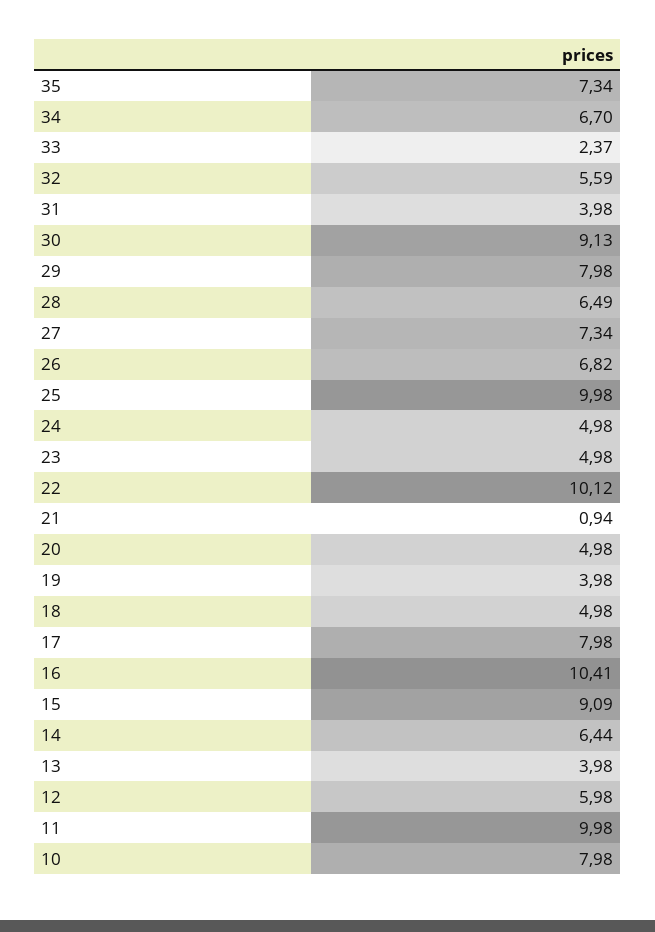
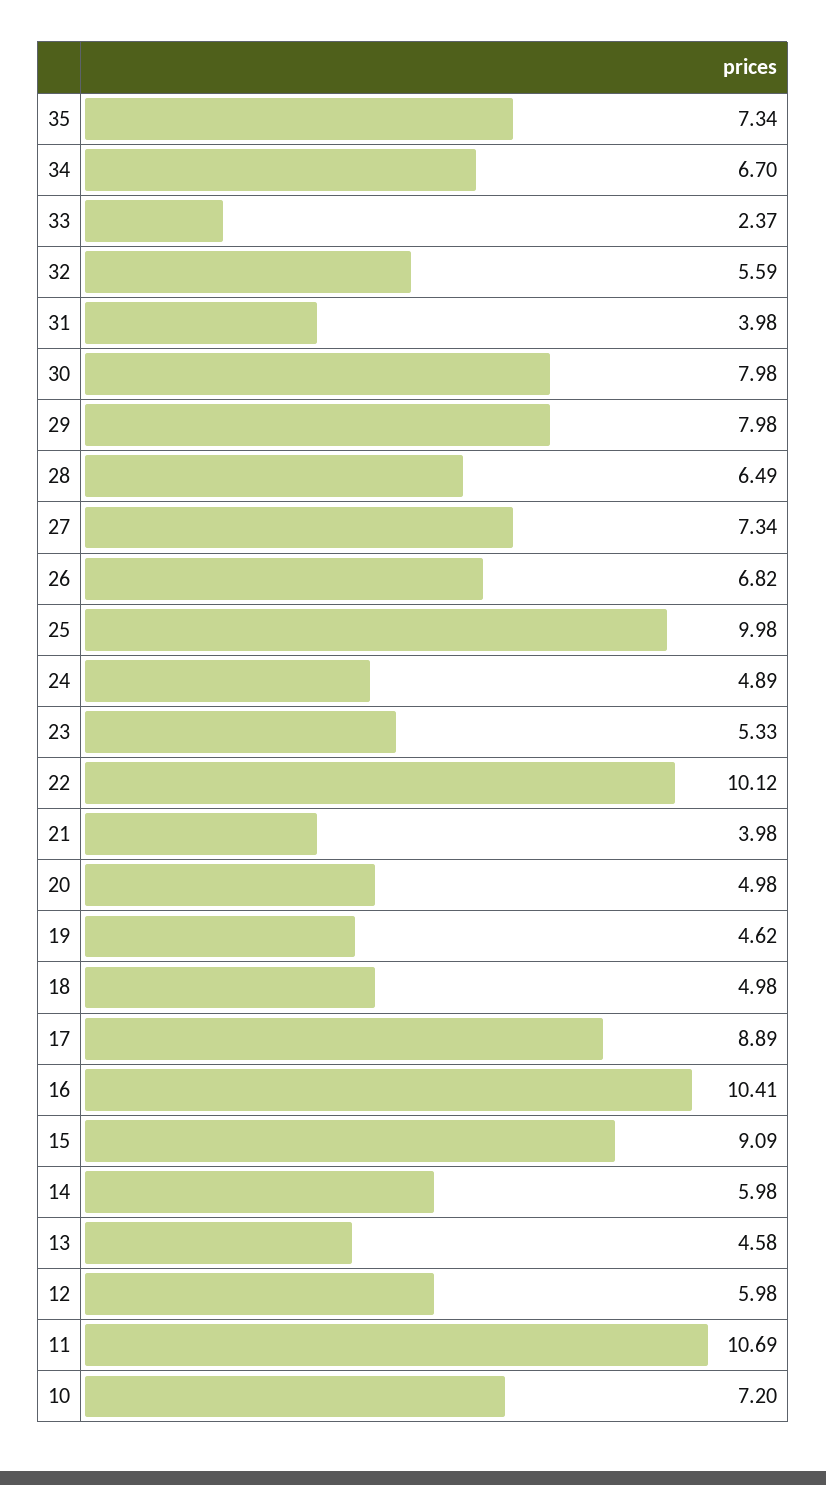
  {
    "35": 7.34,
    "34": 6.7,
    "33": 2.37,
    "32": 5.59,
    "31": 3.98,
-   "30": 9.13,
+   "30": 7.98,
    "29": 7.98,
    "28": 6.49,
    "27": 7.34,
    "26": 6.82,
    "25": 9.98,
-   "24": 4.98,
+   "24": 4.89,
-   "23": 4.98,
+   "23": 5.33,
    "22": 10.12,
-   "21": 0.94,
+   "21": 3.98,
    "20": 4.98,
-   "19": 3.98,
+   "19": 4.62,
    "18": 4.98,
-   "17": 7.98,
+   "17": 8.89,
    "16": 10.41,
    "15": 9.09,
-   "14": 6.44,
+   "14": 5.98,
-   "13": 3.98,
+   "13": 4.58,
    "12": 5.98,
-   "11": 9.98,
+   "11": 10.69,
-   "10": 7.98
+   "10": 7.2
  }

